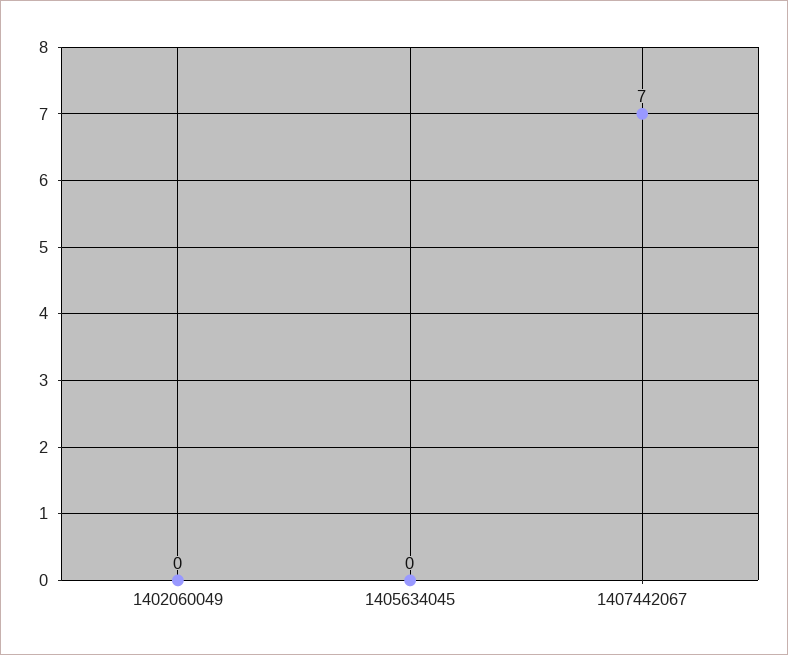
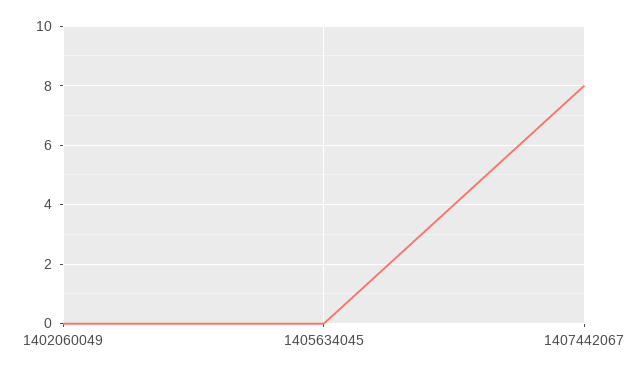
  {
    "1402060049": 0,
    "1405634045": 0,
-   "1407442067": 7
+   "1407442067": 8
  }

